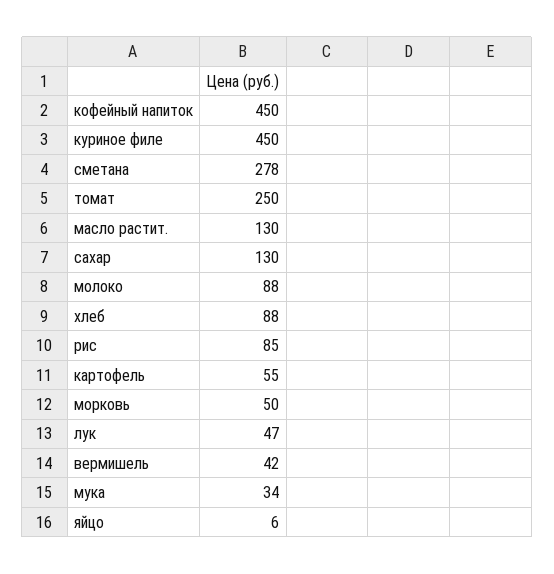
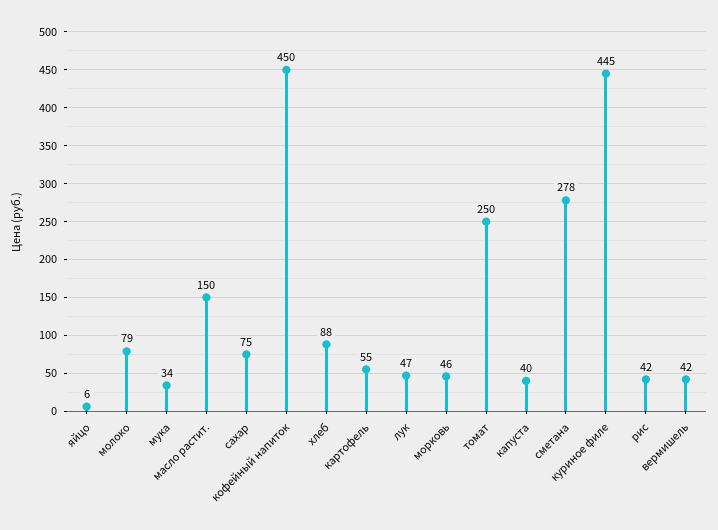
  {
    "кофейный напиток": 450,
-   "куриное филе": 450,
+   "куриное филе": 445,
    "сметана": 278,
    "томат": 250,
-   "масло растит.": 130,
+   "масло растит.": 150,
-   "сахар": 130,
+   "сахар": 75,
-   "молоко": 88,
+   "молоко": 79,
    "хлеб": 88,
-   "рис": 85,
+   "рис": 42,
    "картофель": 55,
-   "морковь": 50,
+   "морковь": 46,
    "лук": 47,
    "вермишель": 42,
    "мука": 34,
-   "яйцо": 6
+   "яйцо": 6,
+   "капуста": 40
  }

